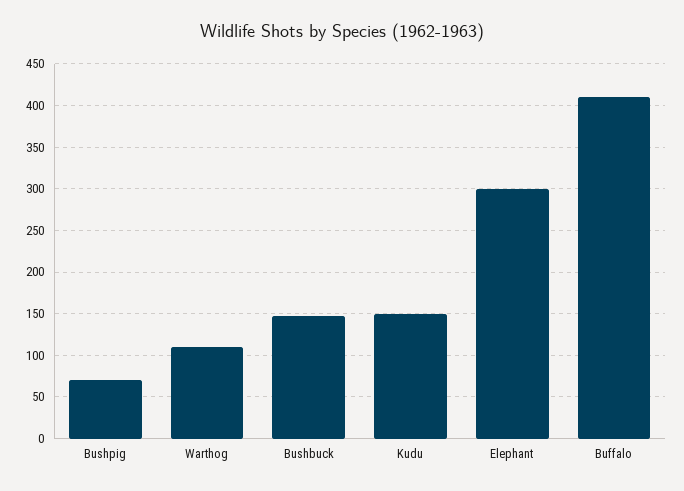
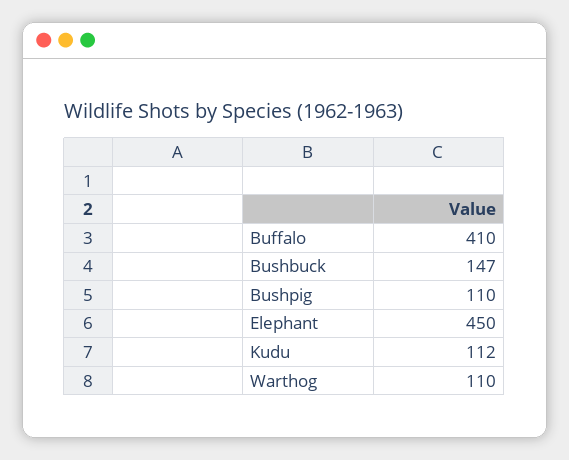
  {
-   "Bushpig": 70,
+   "Bushpig": 110,
    "Warthog": 110,
    "Bushbuck": 147,
-   "Kudu": 150,
+   "Kudu": 112,
-   "Elephant": 300,
+   "Elephant": 450,
    "Buffalo": 410
  }

